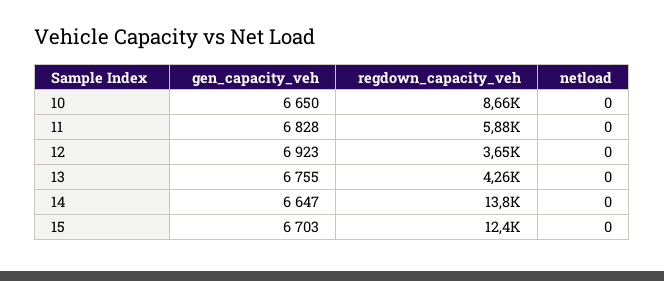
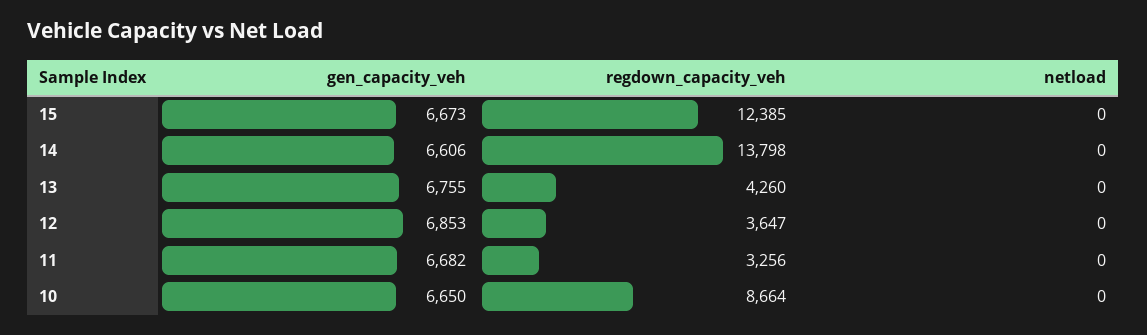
  {
    "gen_capacity_veh": {
      "10": 6650,
-     "11": 6828,
+     "11": 6682,
-     "12": 6923,
+     "12": 6853,
      "13": 6755,
-     "14": 6647,
+     "14": 6606,
-     "15": 6703
+     "15": 6673
    },
    "regdown_capacity_veh": {
      "10": 8664,
-     "11": 5880,
+     "11": 3256,
      "12": 3647,
      "13": 4260,
      "14": 13798,
      "15": 12385
    },
    "netload": {
      "10": 0,
      "11": 0,
      "12": 0,
      "13": 0,
      "14": 0,
      "15": 0
    }
  }

